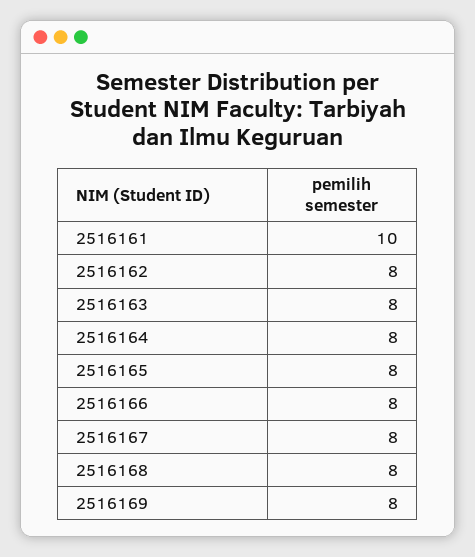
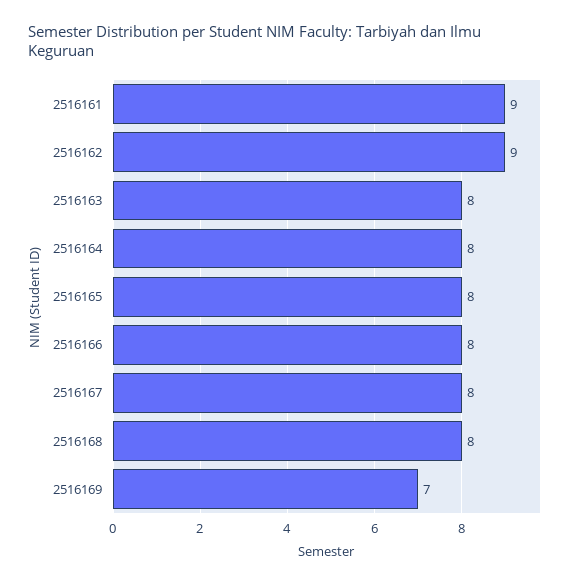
  {
-   "2516161": 10,
+   "2516161": 9,
-   "2516162": 8,
+   "2516162": 9,
    "2516163": 8,
    "2516164": 8,
    "2516165": 8,
    "2516166": 8,
    "2516167": 8,
    "2516168": 8,
-   "2516169": 8
+   "2516169": 7
  }

